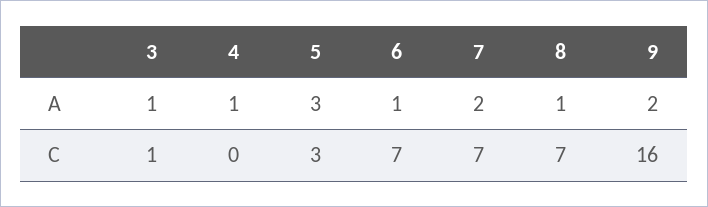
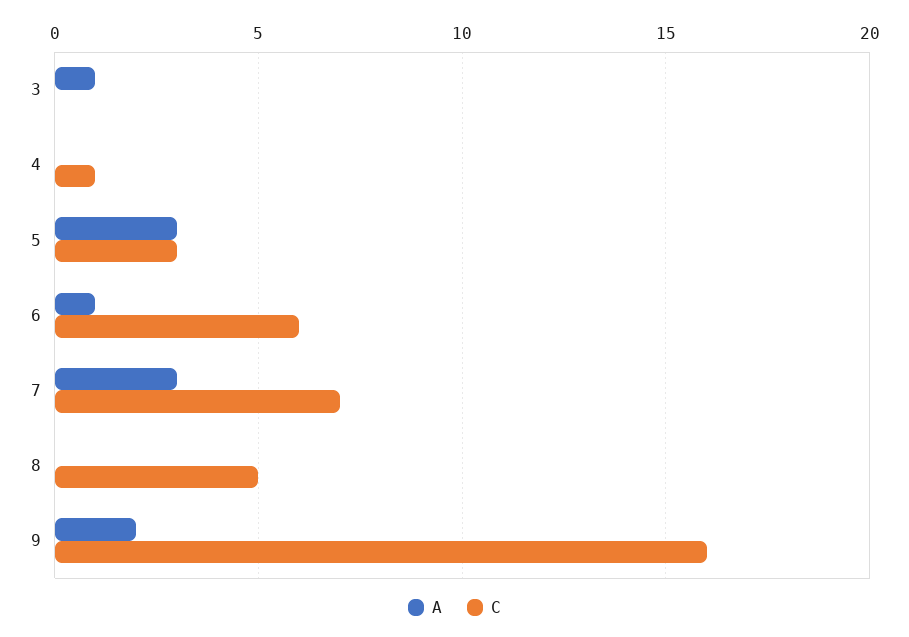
  {
    "A": {
      "3": 1,
-     "4": 1,
+     "4": 0,
      "5": 3,
      "6": 1,
-     "7": 2,
+     "7": 3,
-     "8": 1,
+     "8": 0,
      "9": 2
    },
    "C": {
-     "3": 1,
+     "3": 0,
-     "4": 0,
+     "4": 1,
      "5": 3,
-     "6": 7,
+     "6": 6,
      "7": 7,
-     "8": 7,
+     "8": 5,
      "9": 16
    }
  }

